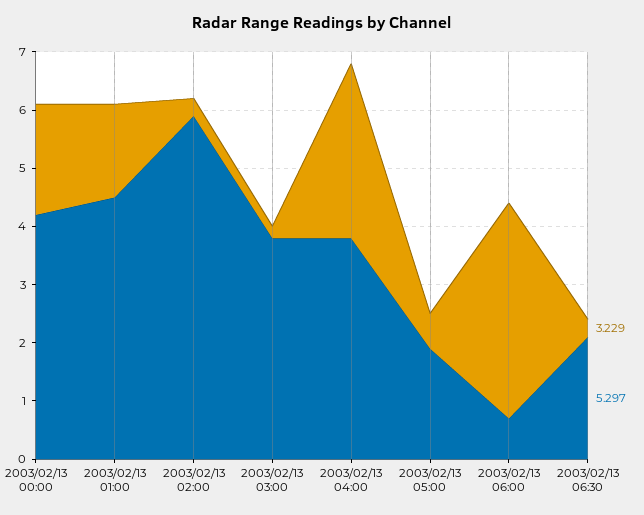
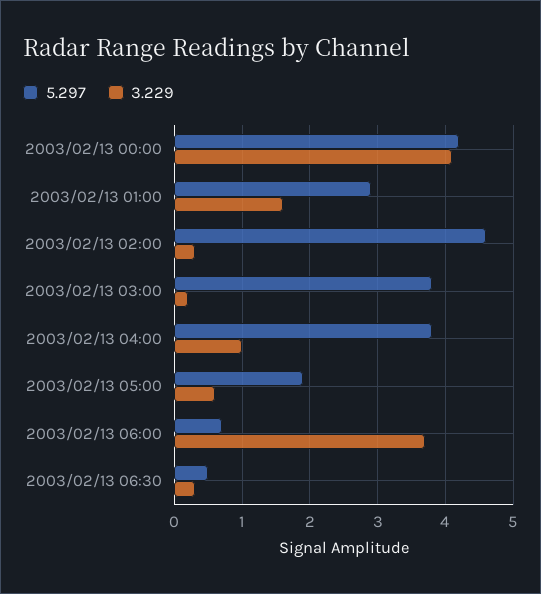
  {
    "3.229": {
-     "2003/02/13 00:00": 2,
+     "2003/02/13 00:00": 4.1,
      "2003/02/13 01:00": 1.6,
      "2003/02/13 02:00": 0.3,
      "2003/02/13 03:00": 0.2,
-     "2003/02/13 04:00": 3,
+     "2003/02/13 04:00": 1,
      "2003/02/13 05:00": 0.6,
      "2003/02/13 06:00": 3.7,
      "2003/02/13 06:30": 0.3
    },
    "5.297": {
      "2003/02/13 00:00": 4.2,
-     "2003/02/13 01:00": 4.5,
+     "2003/02/13 01:00": 2.9,
-     "2003/02/13 02:00": 6,
+     "2003/02/13 02:00": 4.6,
      "2003/02/13 03:00": 3.8,
      "2003/02/13 04:00": 3.8,
      "2003/02/13 05:00": 1.9,
      "2003/02/13 06:00": 0.7,
-     "2003/02/13 06:30": 2
+     "2003/02/13 06:30": 0.5
    }
  }

